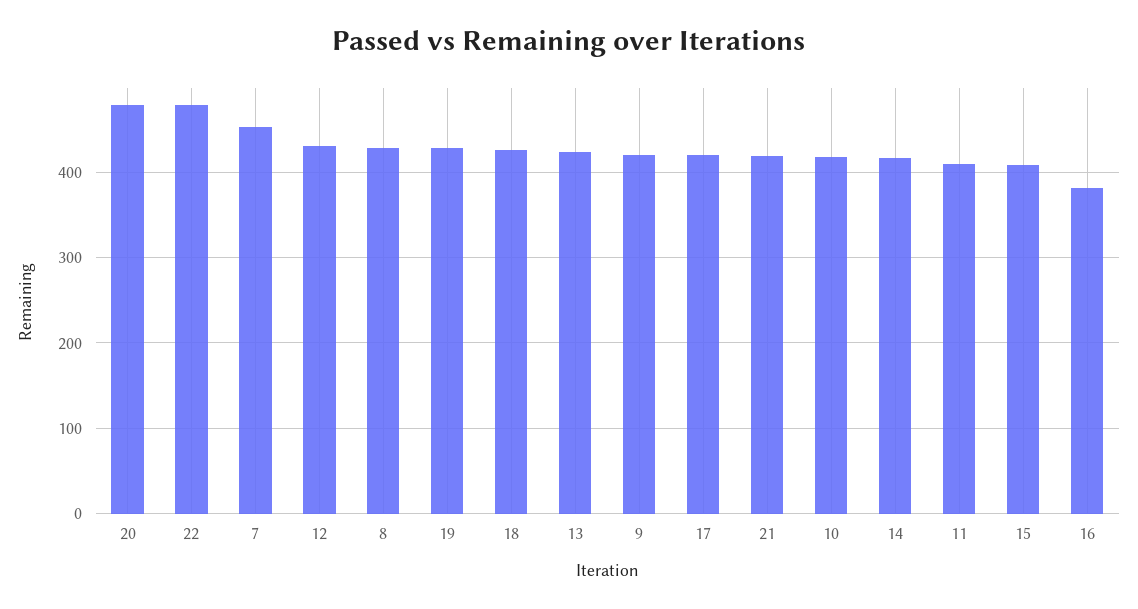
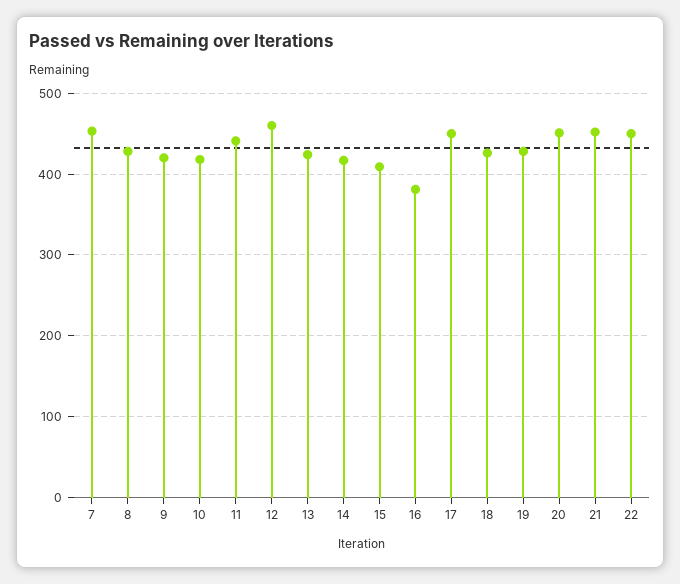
  {
-   "20": 480,
+   "20": 450,
-   "22": 480,
+   "22": 450,
    "7": 450,
-   "12": 430,
+   "12": 460,
    "8": 430,
    "19": 430,
    "18": 430,
    "13": 420,
    "9": 420,
-   "17": 420,
+   "17": 450,
-   "21": 420,
+   "21": 450,
    "10": 420,
    "14": 420,
-   "11": 410,
+   "11": 440,
    "15": 410,
    "16": 380
  }

